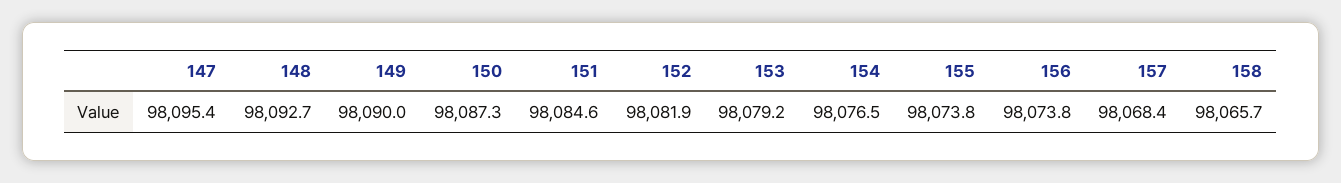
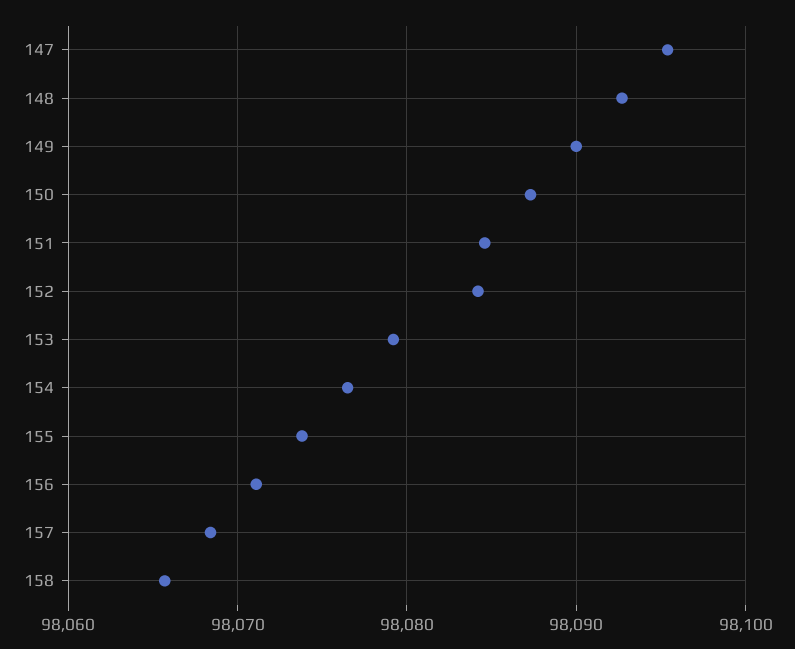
  {
    "147": 98095.4,
    "148": 98092.7,
    "149": 98090,
    "150": 98087.3,
    "151": 98084.6,
-   "152": 98081.9,
+   "152": 98084,
    "153": 98079.2,
    "154": 98076.5,
    "155": 98073.8,
-   "156": 98073.8,
+   "156": 98071,
    "157": 98068.4,
    "158": 98065.7
  }

